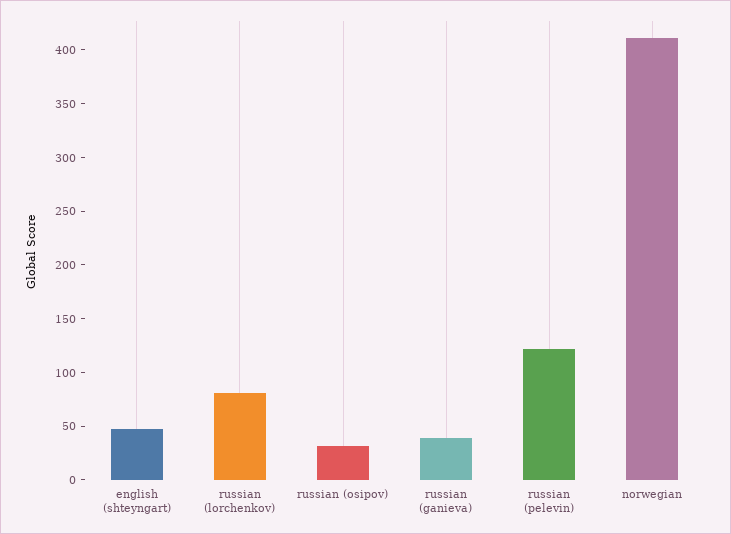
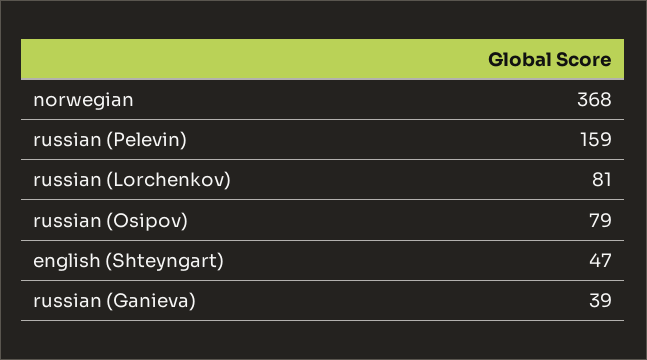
  {
    "english (shteyngart)": 47,
    "russian (lorchenkov)": 81,
-   "russian (osipov)": 30,
+   "russian (osipov)": 79,
    "russian (ganieva)": 39,
-   "russian (pelevin)": 120,
+   "russian (pelevin)": 159,
-   "norwegian": 410
+   "norwegian": 368
  }

